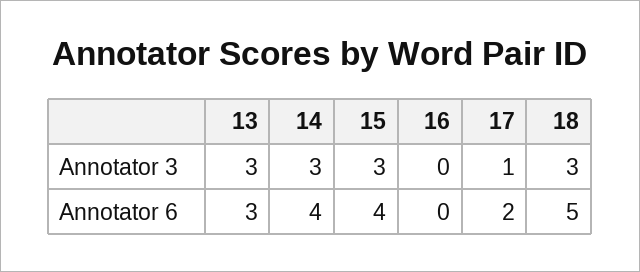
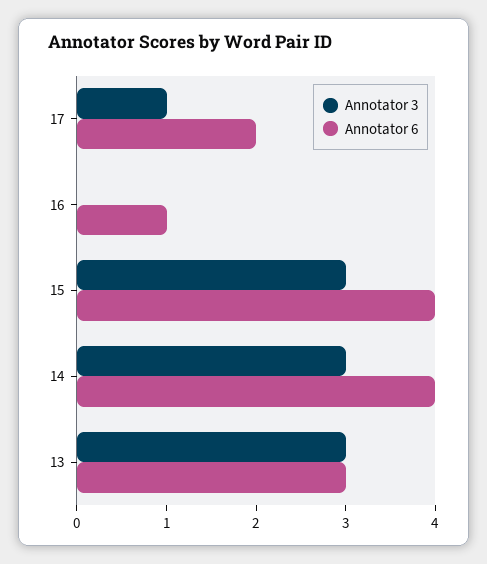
  {
    "Annotator 3": {
      "13": 3,
      "14": 3,
      "15": 3,
      "16": 0,
-     "17": 1,
+     "17": 1
-     "18": 3
    },
    "Annotator 6": {
      "13": 3,
      "14": 4,
      "15": 4,
-     "16": 0,
+     "16": 1,
-     "17": 2,
+     "17": 2
-     "18": 5
    }
  }

